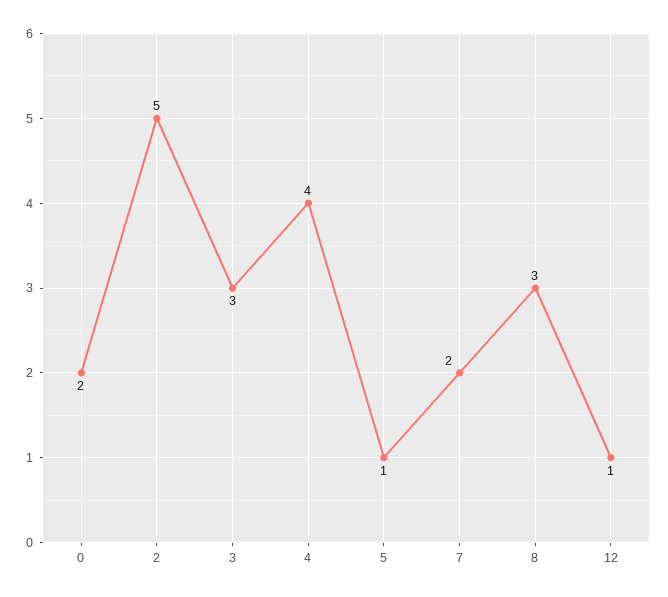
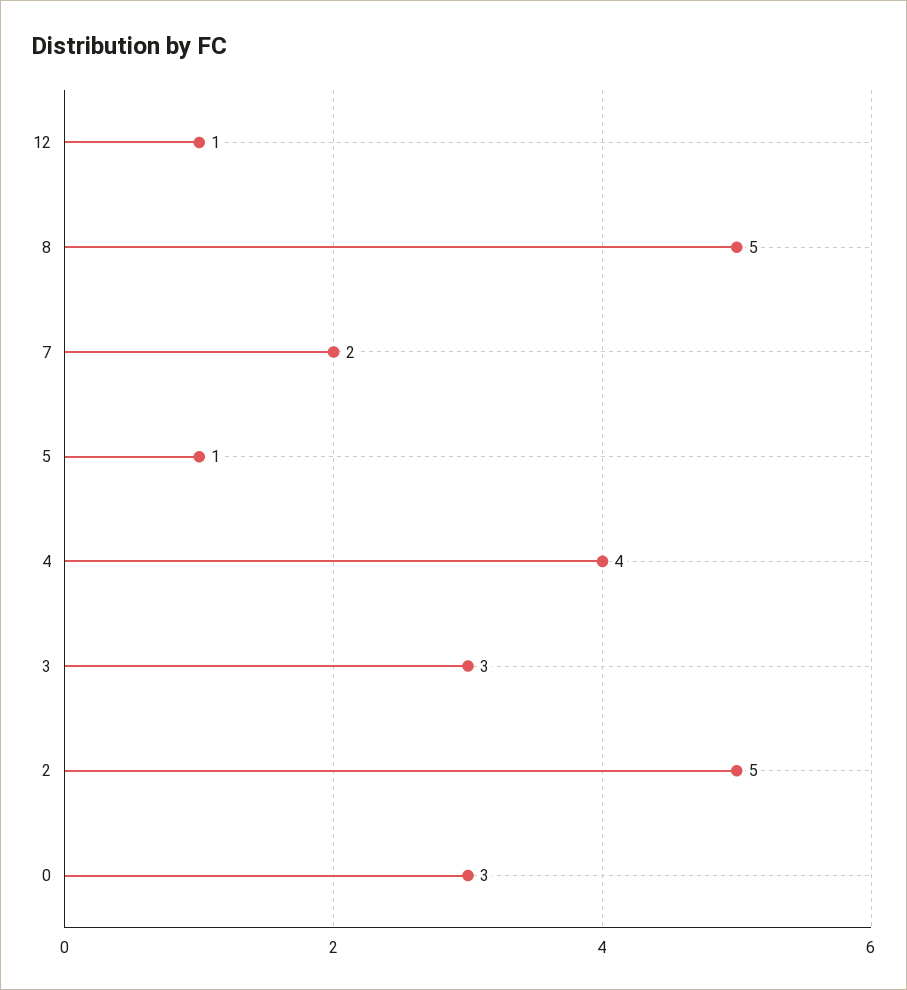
  {
-   "0": 2,
+   "0": 3,
    "2": 5,
    "3": 3,
    "4": 4,
    "5": 1,
    "7": 2,
-   "8": 3,
+   "8": 5,
    "12": 1
  }

